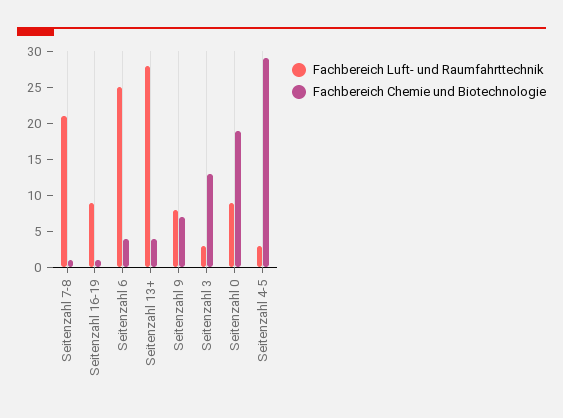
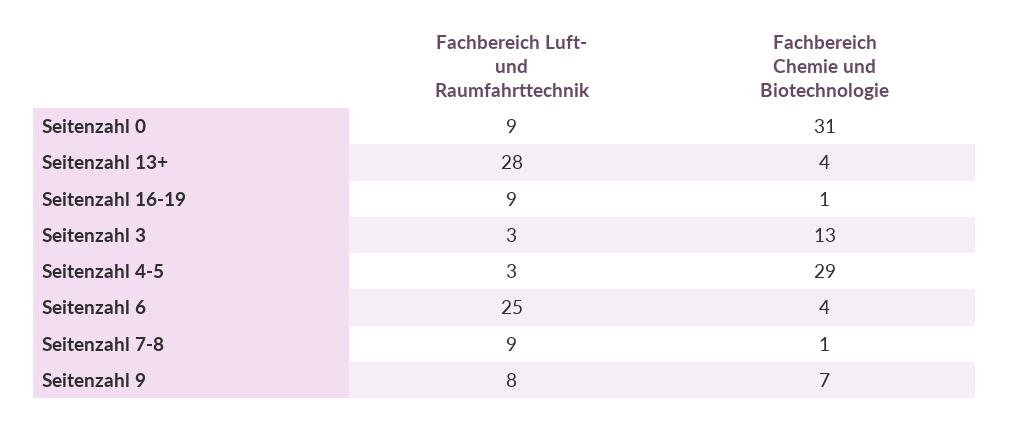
  {
    "Fachbereich Luft- und Raumfahrttechnik": {
-     "Seitenzahl 7-8": 20,
+     "Seitenzahl 7-8": 9,
      "Seitenzahl 16-19": 9,
      "Seitenzahl 6": 25,
      "Seitenzahl 13+": 28,
      "Seitenzahl 9": 8,
      "Seitenzahl 3": 3,
      "Seitenzahl 0": 9,
      "Seitenzahl 4-5": 3
    },
    "Fachbereich Chemie und Biotechnologie": {
      "Seitenzahl 7-8": 1,
      "Seitenzahl 16-19": 1,
      "Seitenzahl 6": 4,
      "Seitenzahl 13+": 4,
      "Seitenzahl 9": 7,
      "Seitenzahl 3": 13,
-     "Seitenzahl 0": 20,
+     "Seitenzahl 0": 31,
      "Seitenzahl 4-5": 29
    }
  }

